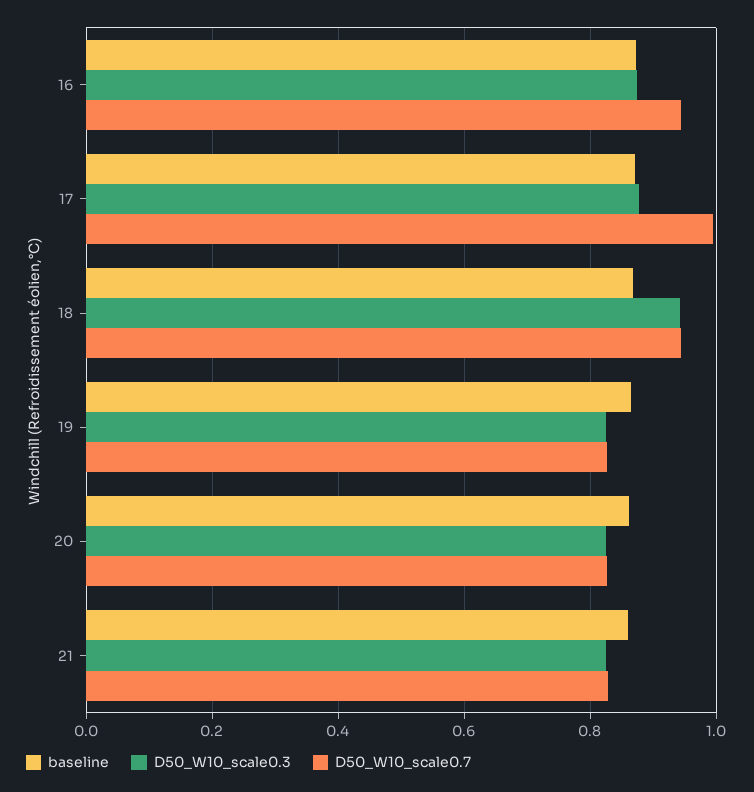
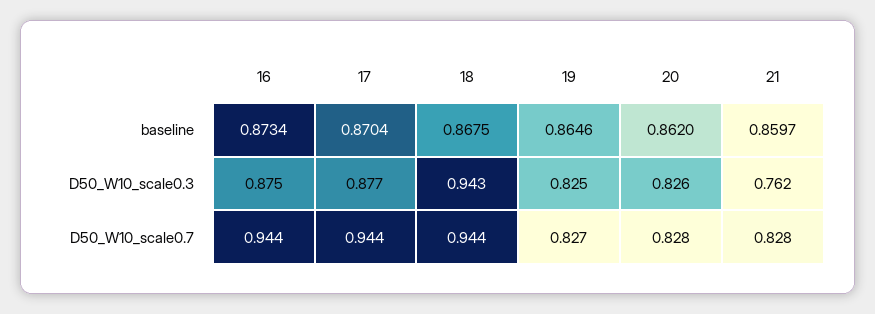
  {
    "baseline": {
      "16": 0.8734,
      "17": 0.8704,
      "18": 0.8675,
      "19": 0.8646,
      "20": 0.862,
      "21": 0.8597
    },
    "D50_W10_scale0.3": {
      "16": 0.875,
      "17": 0.877,
      "18": 0.943,
      "19": 0.825,
      "20": 0.826,
-     "21": 0.82
+     "21": 0.762
    },
    "D50_W10_scale0.7": {
      "16": 0.944,
-     "17": 1,
+     "17": 0.944,
      "18": 0.944,
      "19": 0.827,
      "20": 0.828,
      "21": 0.828
    }
  }

